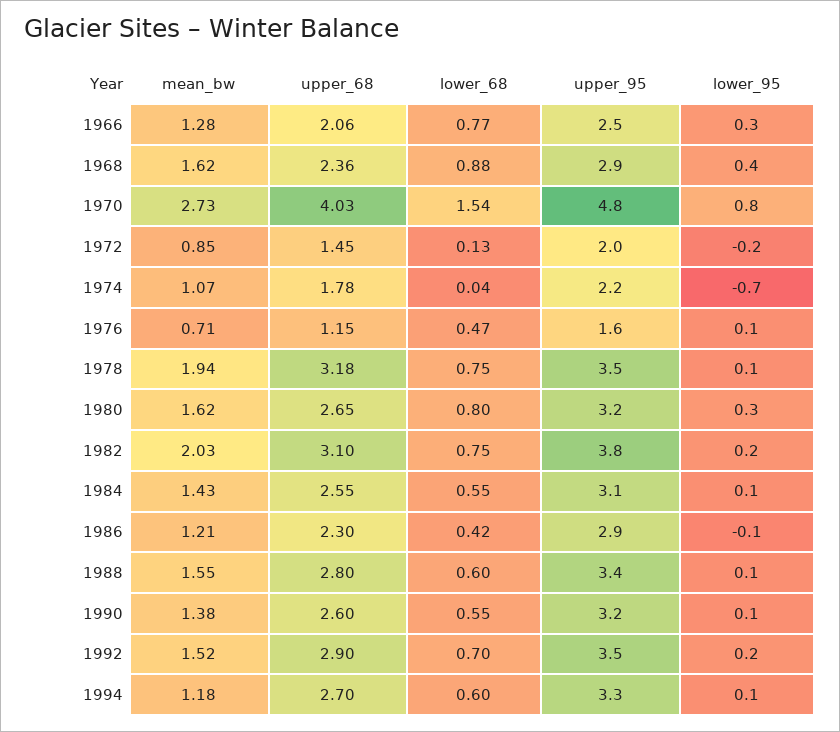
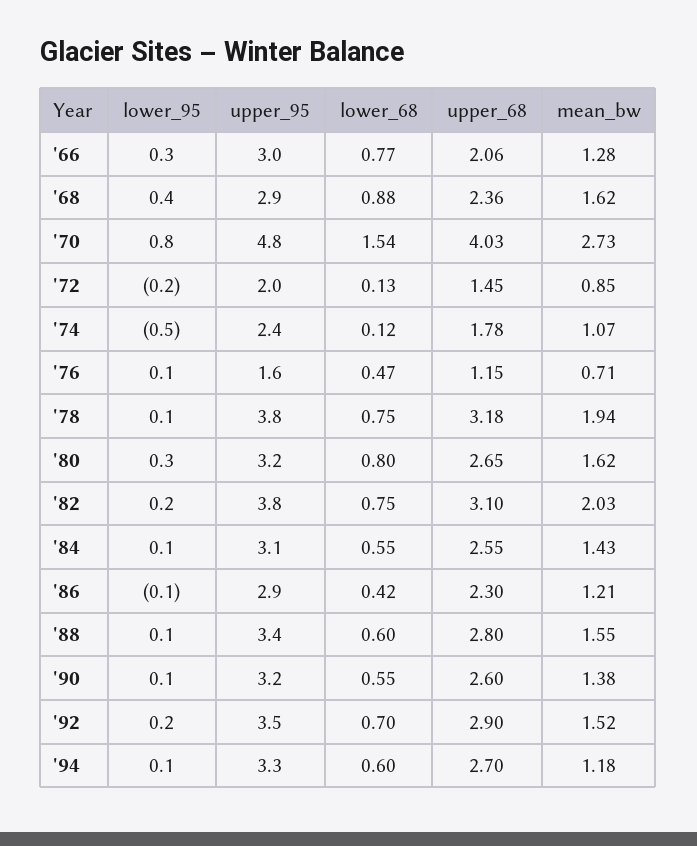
  {
    "mean_bw": {
      "1966": 1.28,
      "1968": 1.62,
      "1970": 2.73,
      "1972": 0.85,
      "1974": 1.07,
      "1976": 0.71,
      "1978": 1.94,
      "1980": 1.62,
      "1982": 2.03,
      "1984": 1.43,
      "1986": 1.21,
      "1988": 1.55,
      "1990": 1.38,
      "1992": 1.52,
      "1994": 1.18
    },
    "upper_68": {
      "1966": 2.06,
      "1968": 2.36,
      "1970": 4.03,
      "1972": 1.45,
      "1974": 1.78,
      "1976": 1.15,
      "1978": 3.18,
      "1980": 2.65,
      "1982": 3.1,
      "1984": 2.55,
      "1986": 2.3,
      "1988": 2.8,
      "1990": 2.6,
      "1992": 2.9,
      "1994": 2.7
    },
    "lower_68": {
      "1966": 0.77,
      "1968": 0.88,
      "1970": 1.54,
      "1972": 0.13,
-     "1974": 0.04,
+     "1974": 0.12,
      "1976": 0.47,
      "1978": 0.75,
      "1980": 0.8,
      "1982": 0.75,
      "1984": 0.55,
      "1986": 0.42,
      "1988": 0.6,
      "1990": 0.55,
      "1992": 0.7,
      "1994": 0.6
    },
    "upper_95": {
-     "1966": 2.5,
+     "1966": 3,
      "1968": 2.9,
      "1970": 4.8,
      "1972": 2,
-     "1974": 2.2,
+     "1974": 2.4,
      "1976": 1.6,
-     "1978": 3.5,
+     "1978": 3.8,
      "1980": 3.2,
      "1982": 3.8,
      "1984": 3.1,
      "1986": 2.9,
      "1988": 3.4,
      "1990": 3.2,
      "1992": 3.5,
      "1994": 3.3
    },
    "lower_95": {
      "1966": 0.3,
      "1968": 0.4,
      "1970": 0.8,
      "1972": -0.2,
-     "1974": -0.7,
+     "1974": -0.5,
      "1976": 0.1,
      "1978": 0.1,
      "1980": 0.3,
      "1982": 0.2,
      "1984": 0.1,
      "1986": -0.1,
      "1988": 0.1,
      "1990": 0.1,
      "1992": 0.2,
      "1994": 0.1
    }
  }

